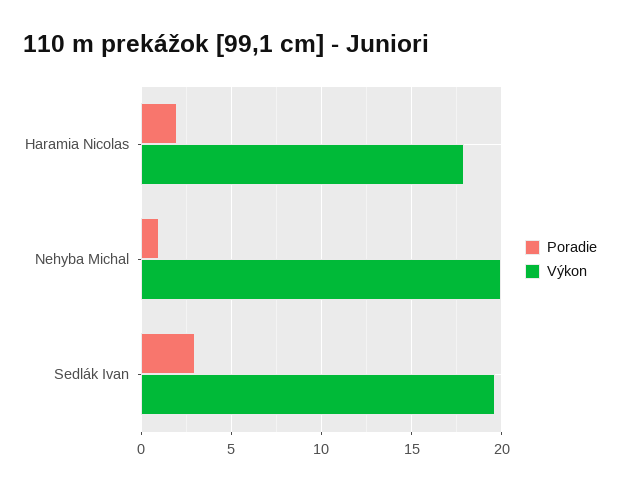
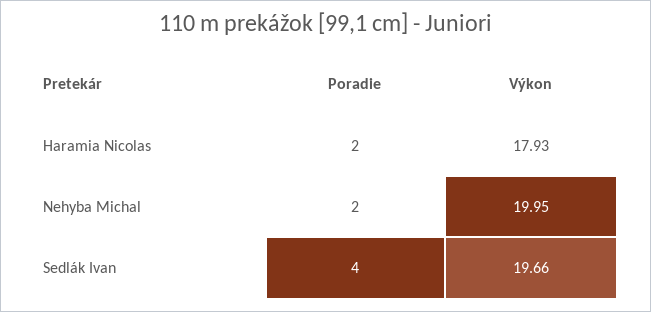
  {
    "Poradie": {
      "Haramia Nicolas": 2,
-     "Nehyba Michal": 1,
+     "Nehyba Michal": 2,
-     "Sedlák Ivan": 3
+     "Sedlák Ivan": 4
    },
    "Výkon": {
      "Haramia Nicolas": 17.93,
      "Nehyba Michal": 19.95,
      "Sedlák Ivan": 19.66
    }
  }

